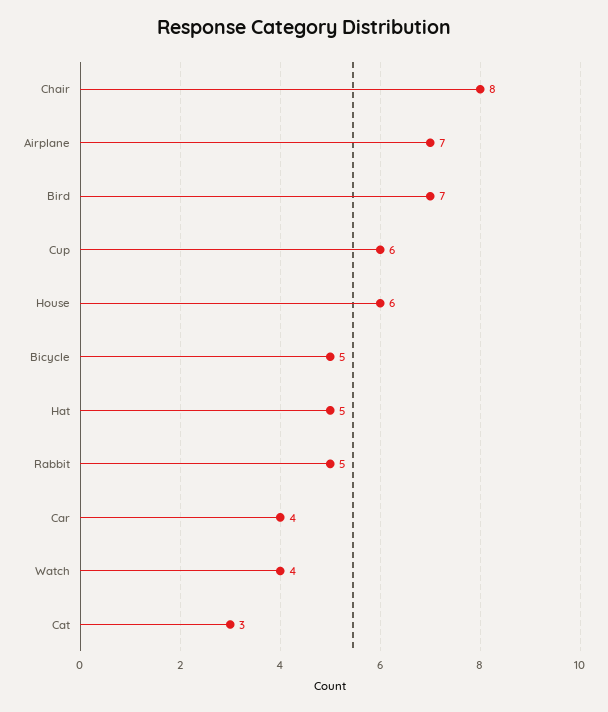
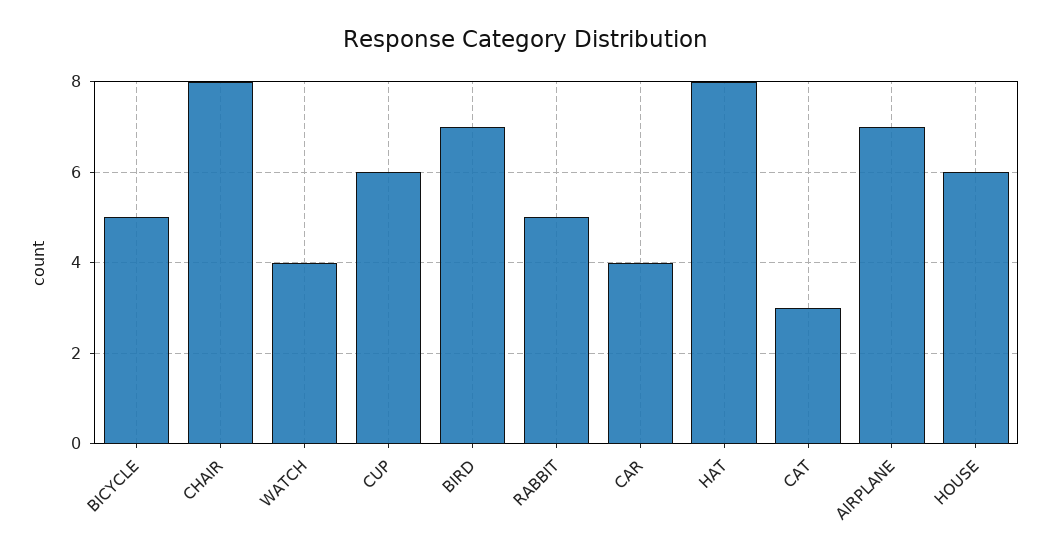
  {
    "Chair": 8,
    "Airplane": 7,
    "Bird": 7,
    "Cup": 6,
    "House": 6,
    "Bicycle": 5,
-   "Hat": 5,
+   "Hat": 8,
    "Rabbit": 5,
    "Car": 4,
    "Watch": 4,
    "Cat": 3
  }

